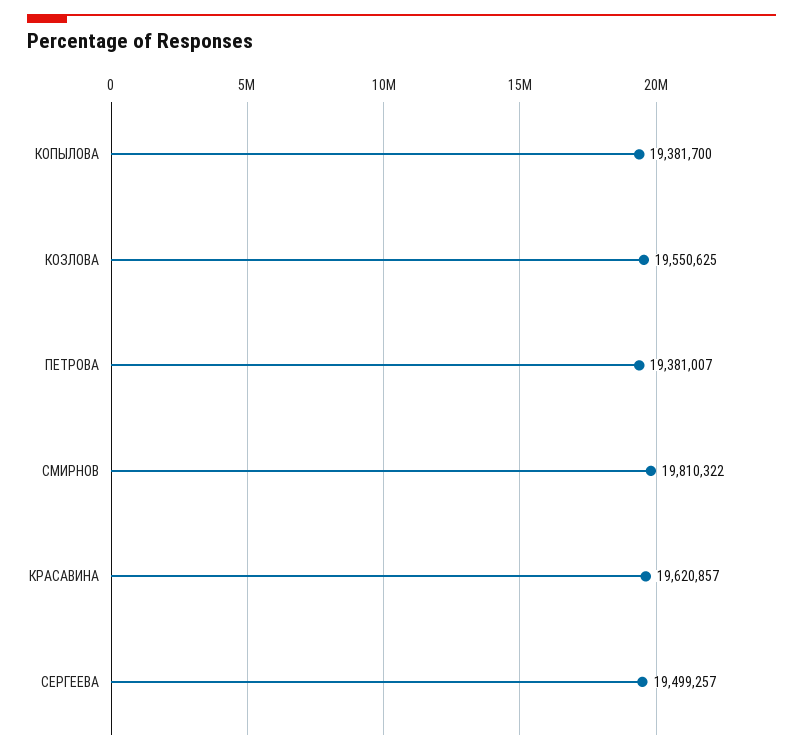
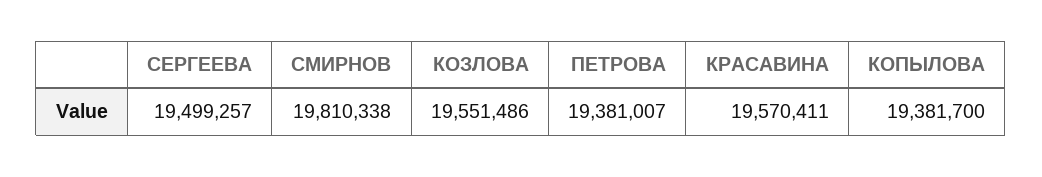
  {
    "КОПЫЛОВА": 19381700,
-   "КОЗЛОВА": 19550625,
+   "КОЗЛОВА": 19551486,
    "ПЕТРОВА": 19381007,
-   "СМИРНОВ": 19810322,
+   "СМИРНОВ": 19810338,
-   "КРАСАВИНА": 19620857,
+   "КРАСАВИНА": 19570411,
    "СЕРГЕЕВА": 19499257
  }

